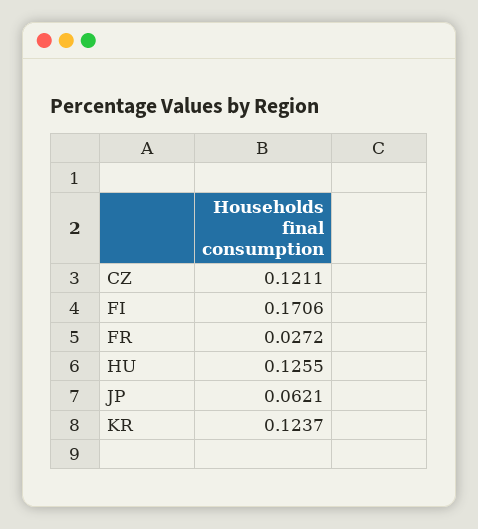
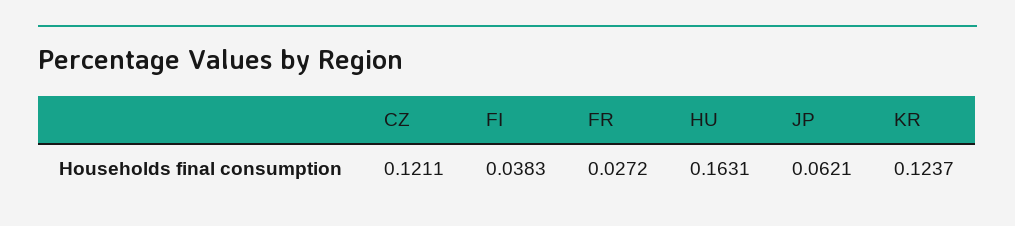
  {
    "CZ": 0.1211,
-   "FI": 0.1706,
+   "FI": 0.0383,
    "FR": 0.0272,
-   "HU": 0.1255,
+   "HU": 0.1631,
    "JP": 0.0621,
    "KR": 0.1237
  }

